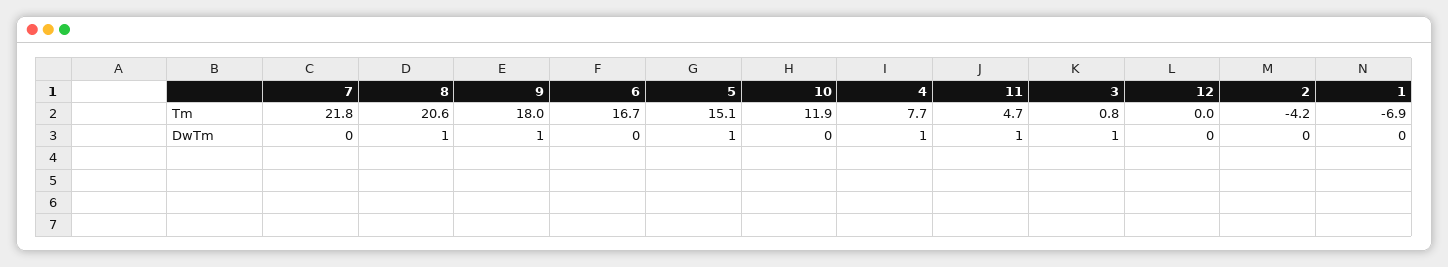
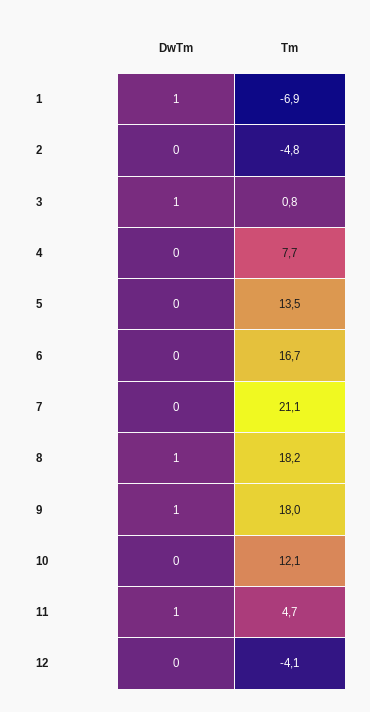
  {
    "7": {
-     "Tm": 21.8,
+     "Tm": 21.1,
      "DwTm": 0
    },
    "8": {
-     "Tm": 20.6,
+     "Tm": 18.2,
      "DwTm": 1
    },
    "9": {
      "Tm": 18,
      "DwTm": 1
    },
    "6": {
      "Tm": 16.7,
      "DwTm": 0
    },
    "5": {
-     "Tm": 15.1,
+     "Tm": 13.5,
-     "DwTm": 1
+     "DwTm": 0
    },
    "10": {
-     "Tm": 11.9,
+     "Tm": 12.1,
      "DwTm": 0
    },
    "4": {
      "Tm": 7.7,
-     "DwTm": 1
+     "DwTm": 0
    },
    "11": {
      "Tm": 4.7,
      "DwTm": 1
    },
    "3": {
      "Tm": 0.8,
      "DwTm": 1
    },
    "12": {
-     "Tm": 0,
+     "Tm": -4.1,
      "DwTm": 0
    },
    "2": {
-     "Tm": -4.2,
+     "Tm": -4.8,
      "DwTm": 0
    },
    "1": {
      "Tm": -6.9,
-     "DwTm": 0
+     "DwTm": 1
    }
  }

